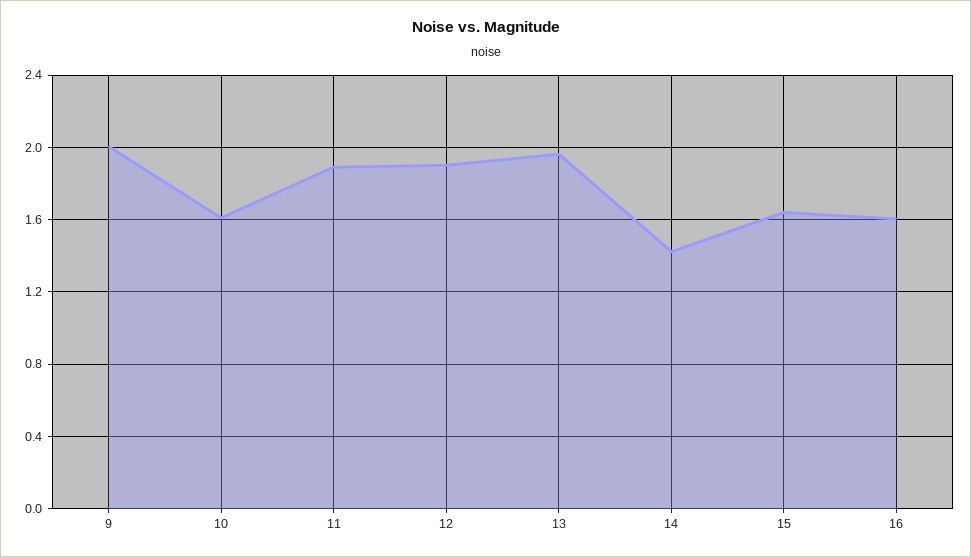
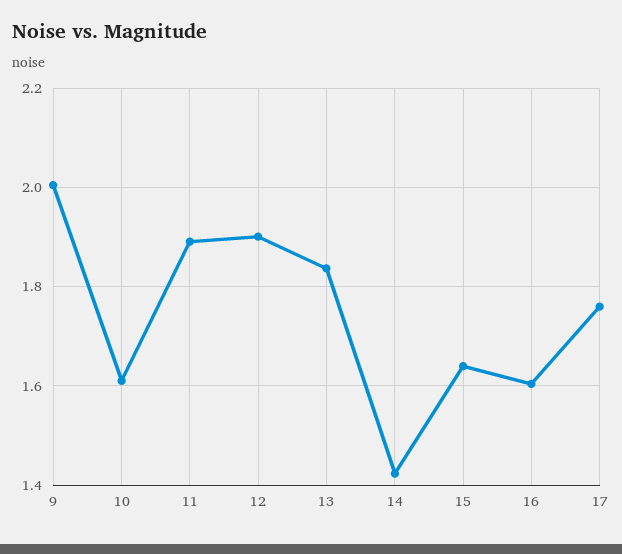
  {
    "9": 2,
    "10": 1.62,
    "11": 1.9,
    "12": 1.9,
-   "13": 1.95,
+   "13": 1.84,
    "14": 1.42,
    "15": 1.64,
-   "16": 1.6
+   "16": 1.6,
+   "17": 1.76
  }

